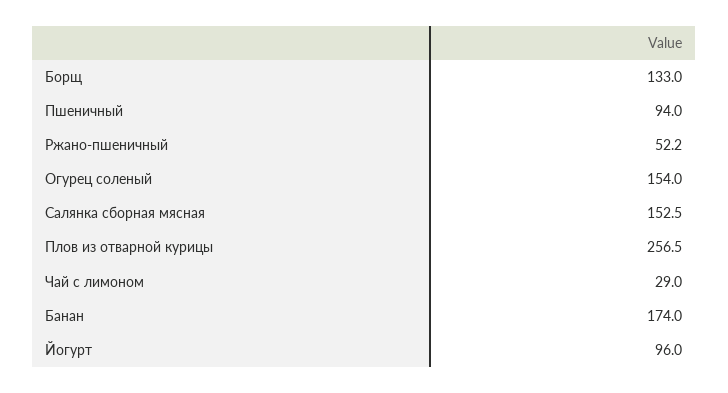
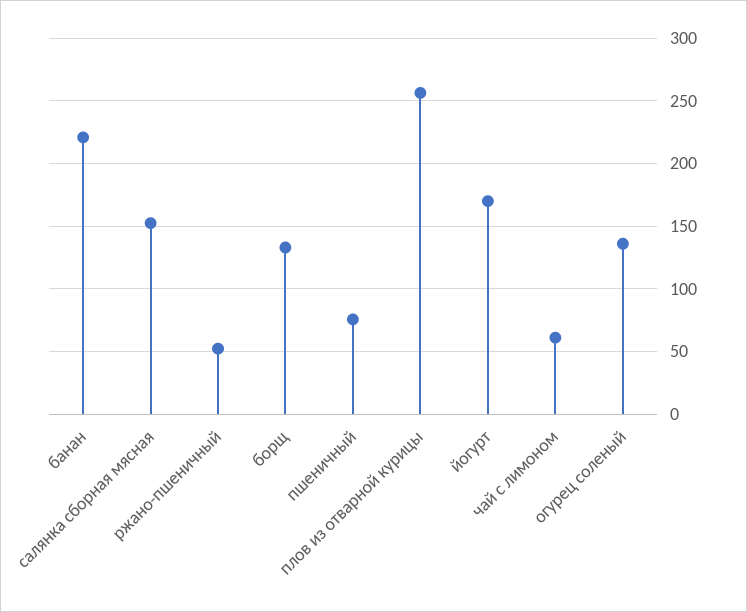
  {
    "Борщ": 133,
-   "Пшеничный": 94,
+   "Пшеничный": 75,
    "Ржано-пшеничный": 52.2,
-   "Огурец соленый": 154,
+   "Огурец соленый": 135,
    "Салянка сборная мясная": 152.5,
    "Плов из отварной курицы": 256.5,
-   "Чай с лимоном": 29,
+   "Чай с лимоном": 60,
-   "Банан": 174,
+   "Банан": 220,
-   "Йогурт": 96
+   "Йогурт": 170
  }

